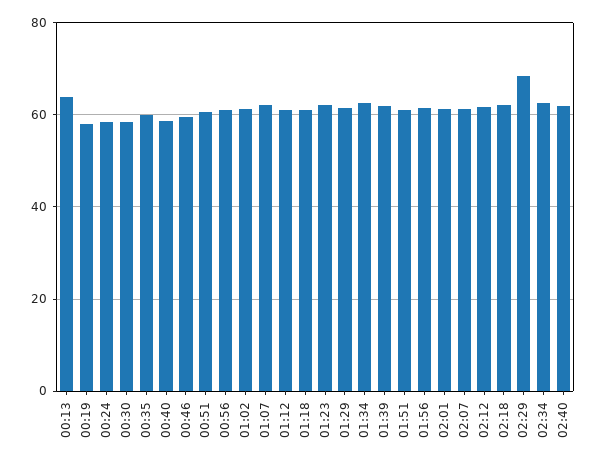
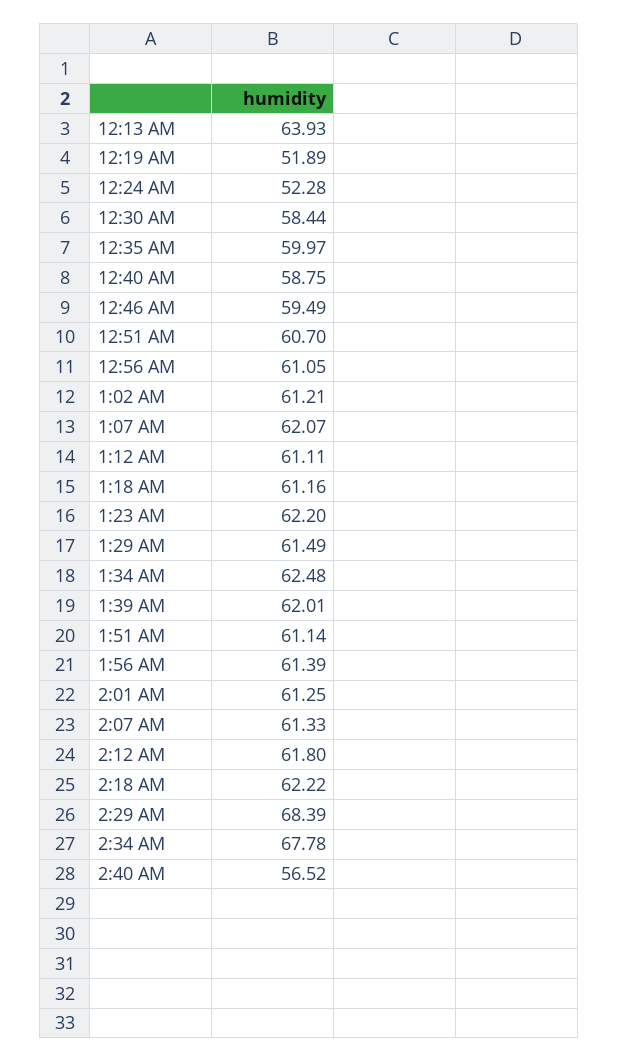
  {
    "00:13": 63.93,
-   "00:19": 58,
+   "00:19": 51.89,
-   "00:24": 58,
+   "00:24": 52.28,
    "00:30": 58.44,
    "00:35": 59.97,
    "00:40": 58.75,
    "00:46": 59.49,
    "00:51": 60.7,
    "00:56": 61.05,
    "01:02": 61.21,
    "01:07": 62.07,
    "01:12": 61.11,
    "01:18": 61.16,
    "01:23": 62.2,
    "01:29": 61.49,
    "01:34": 62.48,
    "01:39": 62.01,
    "01:51": 61.14,
    "01:56": 61.39,
    "02:01": 61.25,
    "02:07": 61.33,
    "02:12": 61.8,
    "02:18": 62.22,
    "02:29": 68.39,
-   "02:34": 62,
+   "02:34": 67.78,
-   "02:40": 62
+   "02:40": 56.52
  }

